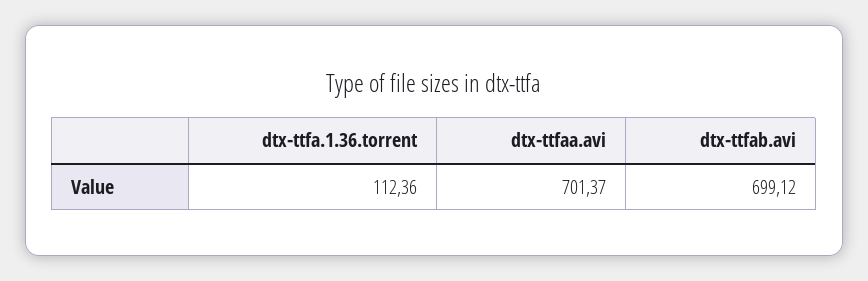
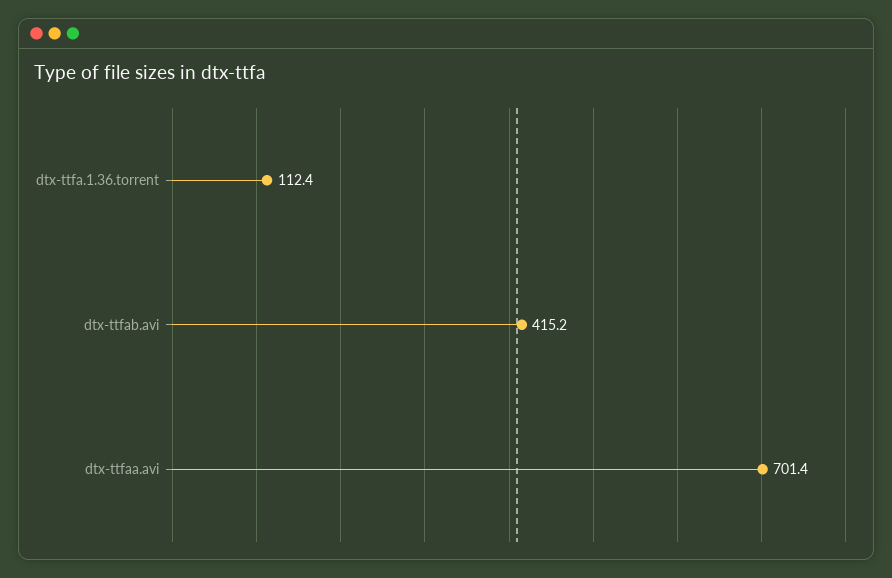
  {
    "dtx-ttfa.1.36.torrent": 112.36,
    "dtx-ttfaa.avi": 701.37,
-   "dtx-ttfab.avi": 699.12
+   "dtx-ttfab.avi": 415.2
  }

